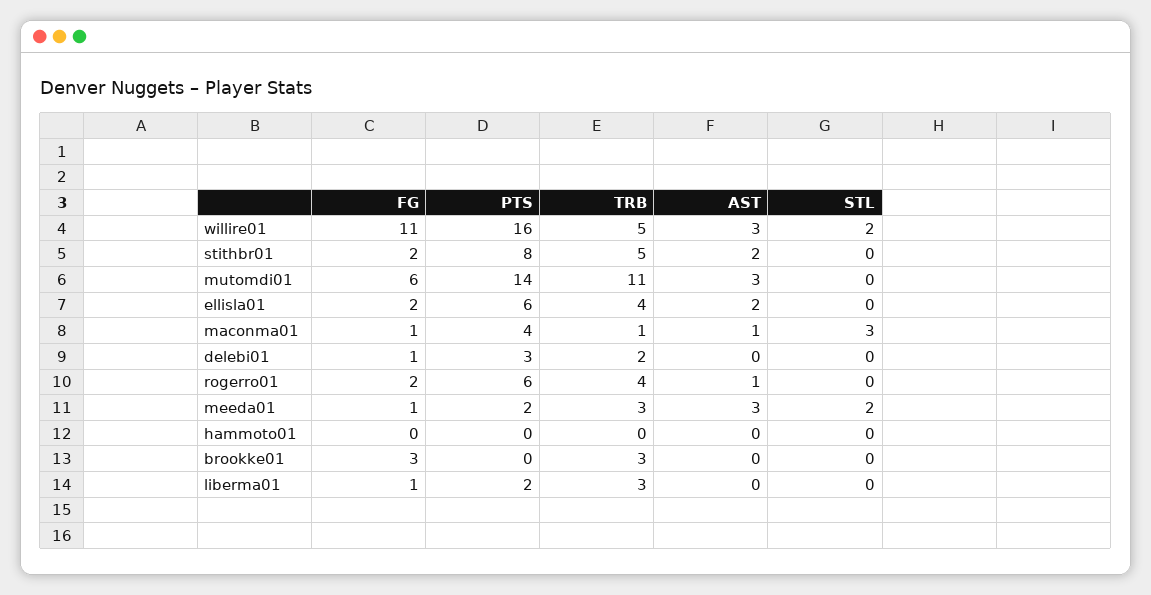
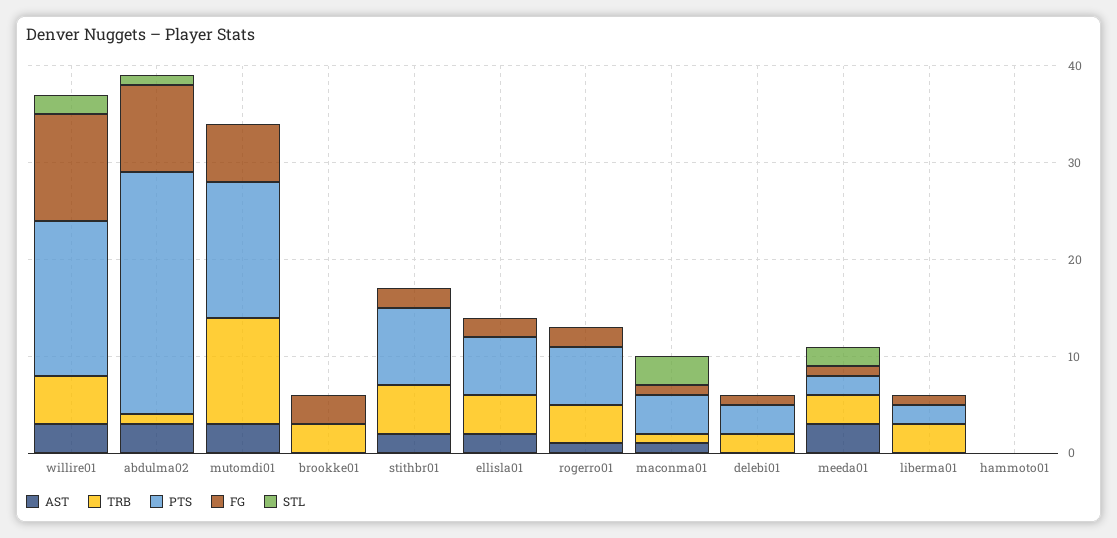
  {
    "FG": {
      "willire01": 11,
      "stithbr01": 2,
      "mutomdi01": 6,
      "ellisla01": 2,
      "maconma01": 1,
      "delebi01": 1,
      "rogerro01": 2,
      "meeda01": 1,
      "hammoto01": 0,
      "brookke01": 3,
-     "liberma01": 1
+     "liberma01": 1,
+     "abdulma02": 9
    },
    "PTS": {
      "willire01": 16,
      "stithbr01": 8,
      "mutomdi01": 14,
      "ellisla01": 6,
      "maconma01": 4,
      "delebi01": 3,
      "rogerro01": 6,
      "meeda01": 2,
      "hammoto01": 0,
      "brookke01": 0,
-     "liberma01": 2
+     "liberma01": 2,
+     "abdulma02": 25
    },
    "TRB": {
      "willire01": 5,
      "stithbr01": 5,
      "mutomdi01": 11,
      "ellisla01": 4,
      "maconma01": 1,
      "delebi01": 2,
      "rogerro01": 4,
      "meeda01": 3,
      "hammoto01": 0,
      "brookke01": 3,
-     "liberma01": 3
+     "liberma01": 3,
+     "abdulma02": 1
    },
    "AST": {
      "willire01": 3,
      "stithbr01": 2,
      "mutomdi01": 3,
      "ellisla01": 2,
      "maconma01": 1,
      "delebi01": 0,
      "rogerro01": 1,
      "meeda01": 3,
      "hammoto01": 0,
      "brookke01": 0,
-     "liberma01": 0
+     "liberma01": 0,
+     "abdulma02": 3
    },
    "STL": {
      "willire01": 2,
      "stithbr01": 0,
      "mutomdi01": 0,
      "ellisla01": 0,
      "maconma01": 3,
      "delebi01": 0,
      "rogerro01": 0,
      "meeda01": 2,
      "hammoto01": 0,
      "brookke01": 0,
-     "liberma01": 0
+     "liberma01": 0,
+     "abdulma02": 1
    }
  }

